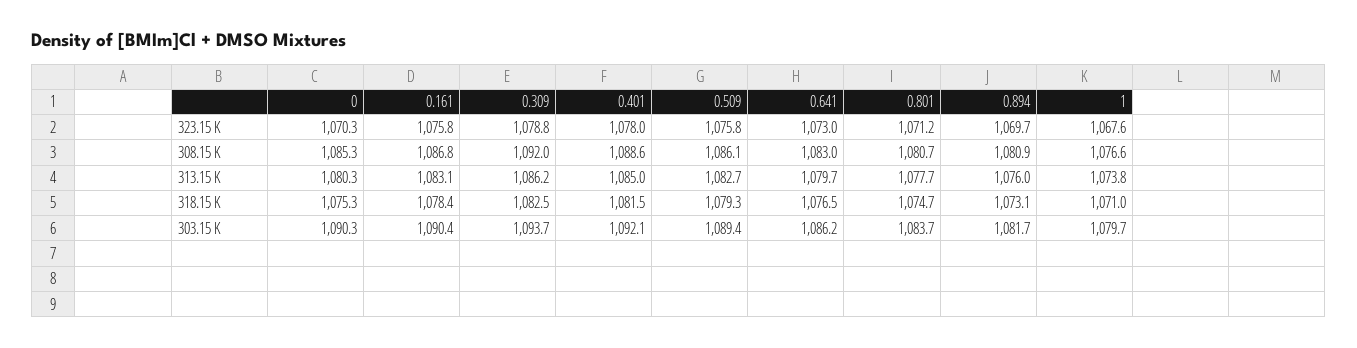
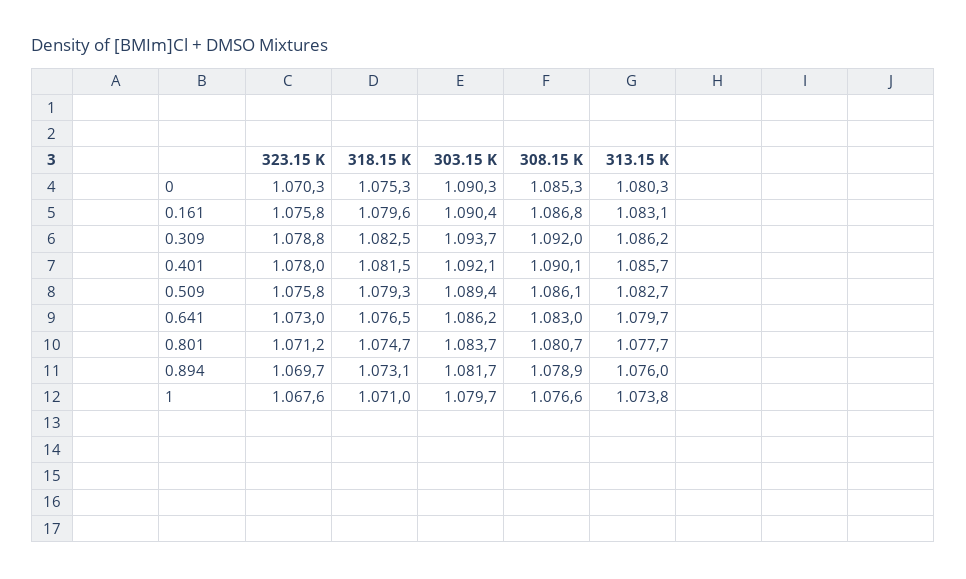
  {
    "0": {
      "323.15 K": 1070.3,
      "308.15 K": 1085.3,
      "313.15 K": 1080.3,
      "318.15 K": 1075.3,
      "303.15 K": 1090.3
    },
    "0.161": {
      "323.15 K": 1075.8,
      "308.15 K": 1086.8,
      "313.15 K": 1083.1,
-     "318.15 K": 1078.4,
+     "318.15 K": 1079.6,
      "303.15 K": 1090.4
    },
    "0.309": {
      "323.15 K": 1078.8,
      "308.15 K": 1092,
      "313.15 K": 1086.2,
      "318.15 K": 1082.5,
      "303.15 K": 1093.7
    },
    "0.401": {
      "323.15 K": 1078,
-     "308.15 K": 1088.6,
+     "308.15 K": 1090.1,
-     "313.15 K": 1085,
+     "313.15 K": 1085.7,
      "318.15 K": 1081.5,
      "303.15 K": 1092.1
    },
    "0.509": {
      "323.15 K": 1075.8,
      "308.15 K": 1086.1,
      "313.15 K": 1082.7,
      "318.15 K": 1079.3,
      "303.15 K": 1089.4
    },
    "0.641": {
      "323.15 K": 1073,
      "308.15 K": 1083,
      "313.15 K": 1079.7,
      "318.15 K": 1076.5,
      "303.15 K": 1086.2
    },
    "0.801": {
      "323.15 K": 1071.2,
      "308.15 K": 1080.7,
      "313.15 K": 1077.7,
      "318.15 K": 1074.7,
      "303.15 K": 1083.7
    },
    "0.894": {
      "323.15 K": 1069.7,
-     "308.15 K": 1080.9,
+     "308.15 K": 1078.9,
      "313.15 K": 1076,
      "318.15 K": 1073.1,
      "303.15 K": 1081.7
    },
    "1": {
      "323.15 K": 1067.6,
      "308.15 K": 1076.6,
      "313.15 K": 1073.8,
      "318.15 K": 1071,
      "303.15 K": 1079.7
    }
  }

